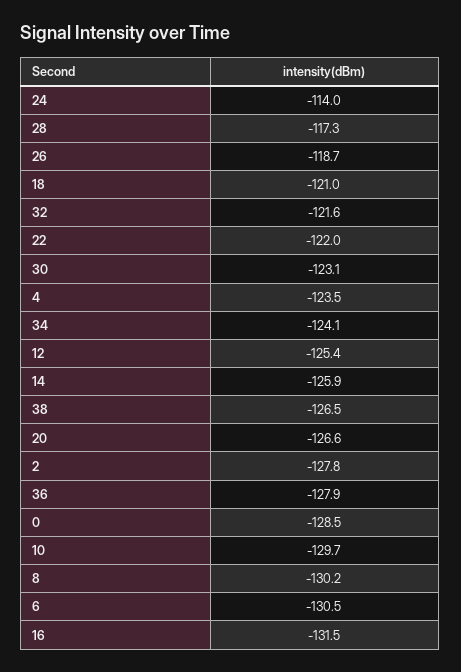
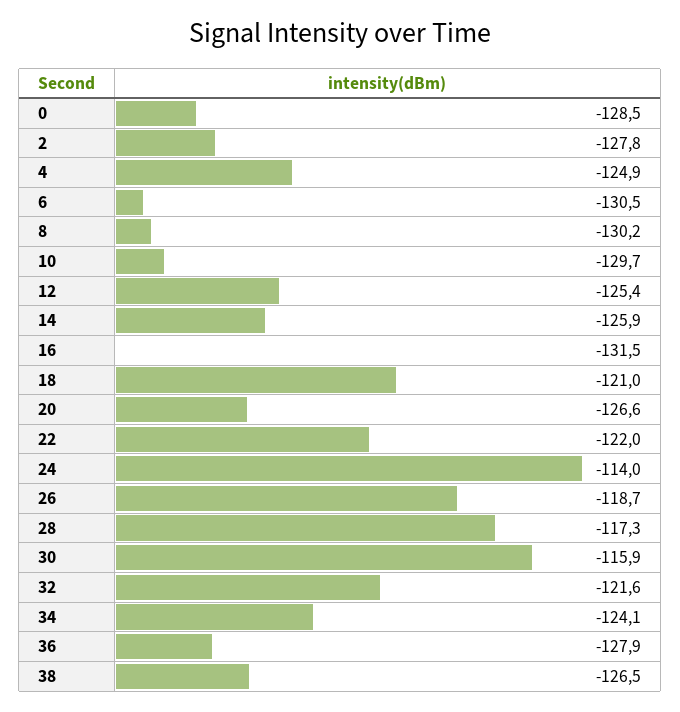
  {
    "24": -114,
    "28": -117.3,
    "26": -118.7,
    "18": -121,
    "32": -121.6,
    "22": -122,
-   "30": -123.1,
+   "30": -115.9,
-   "4": -123.5,
+   "4": -124.9,
    "34": -124.1,
    "12": -125.4,
    "14": -125.9,
    "38": -126.5,
    "20": -126.6,
    "2": -127.8,
    "36": -127.9,
    "0": -128.5,
    "10": -129.7,
    "8": -130.2,
    "6": -130.5,
    "16": -131.5
  }

